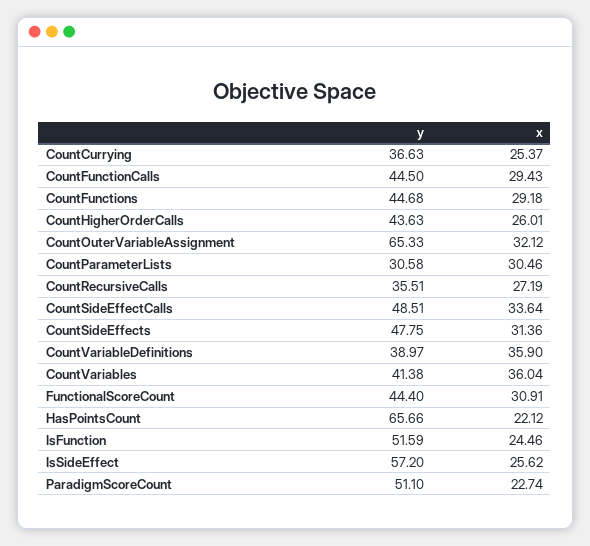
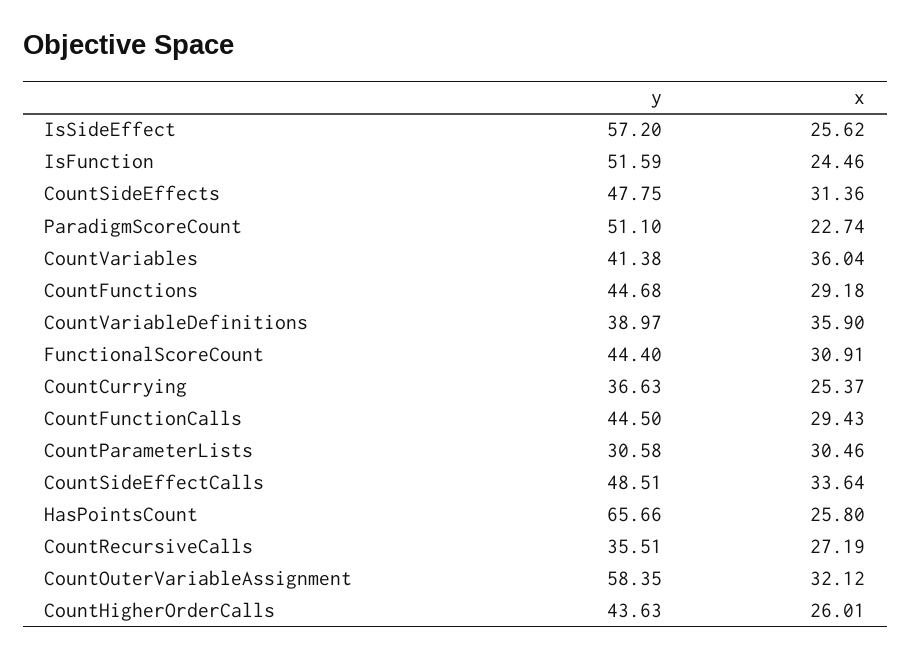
  {
    "y": {
      "CountCurrying": 36.63,
      "CountFunctionCalls": 44.5,
      "CountFunctions": 44.68,
      "CountHigherOrderCalls": 43.63,
-     "CountOuterVariableAssignment": 65.33,
+     "CountOuterVariableAssignment": 58.35,
      "CountParameterLists": 30.58,
      "CountRecursiveCalls": 35.51,
      "CountSideEffectCalls": 48.51,
      "CountSideEffects": 47.75,
      "CountVariableDefinitions": 38.97,
      "CountVariables": 41.38,
      "FunctionalScoreCount": 44.4,
      "HasPointsCount": 65.66,
      "IsFunction": 51.59,
      "IsSideEffect": 57.2,
      "ParadigmScoreCount": 51.1
    },
    "x": {
      "CountCurrying": 25.37,
      "CountFunctionCalls": 29.43,
      "CountFunctions": 29.18,
      "CountHigherOrderCalls": 26.01,
      "CountOuterVariableAssignment": 32.12,
      "CountParameterLists": 30.46,
      "CountRecursiveCalls": 27.19,
      "CountSideEffectCalls": 33.64,
      "CountSideEffects": 31.36,
      "CountVariableDefinitions": 35.9,
      "CountVariables": 36.04,
      "FunctionalScoreCount": 30.91,
-     "HasPointsCount": 22.12,
+     "HasPointsCount": 25.8,
      "IsFunction": 24.46,
      "IsSideEffect": 25.62,
      "ParadigmScoreCount": 22.74
    }
  }

